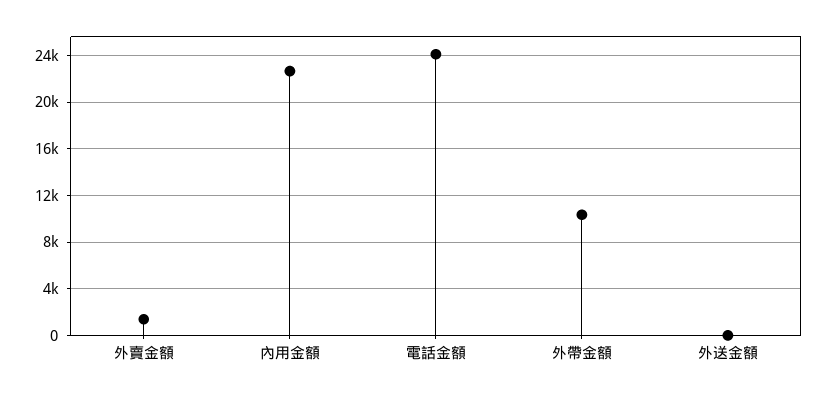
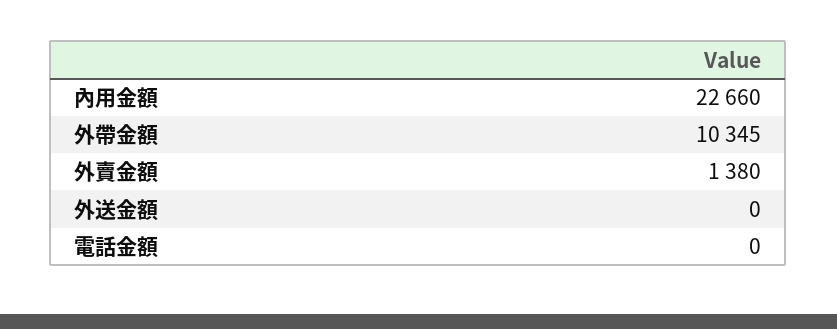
  {
    "外賣金額": 1380,
    "內用金額": 22660,
-   "電話金額": 24000,
+   "電話金額": 0,
    "外帶金額": 10345,
    "外送金額": 0
  }

